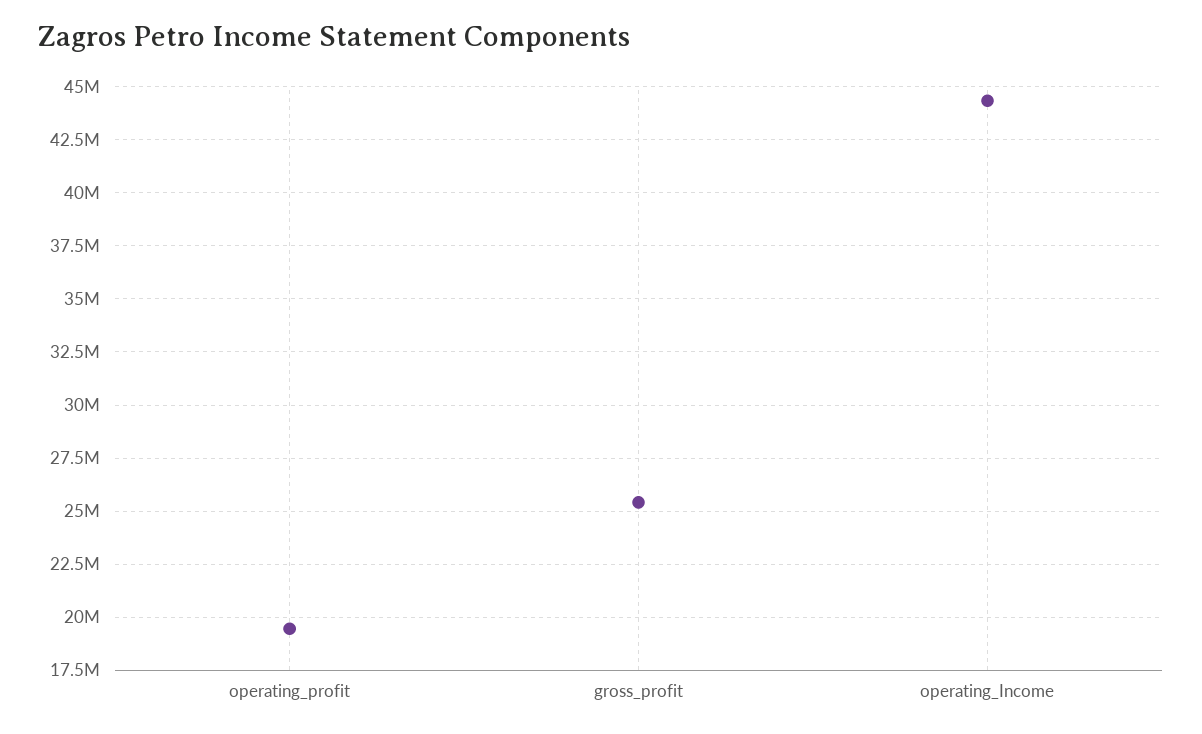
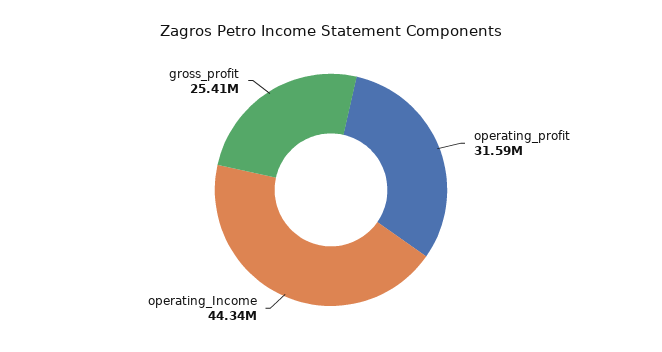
  {
-   "operating_profit": 19500000,
+   "operating_profit": 31590000,
    "gross_profit": 25410000,
    "operating_Income": 44340000
  }

